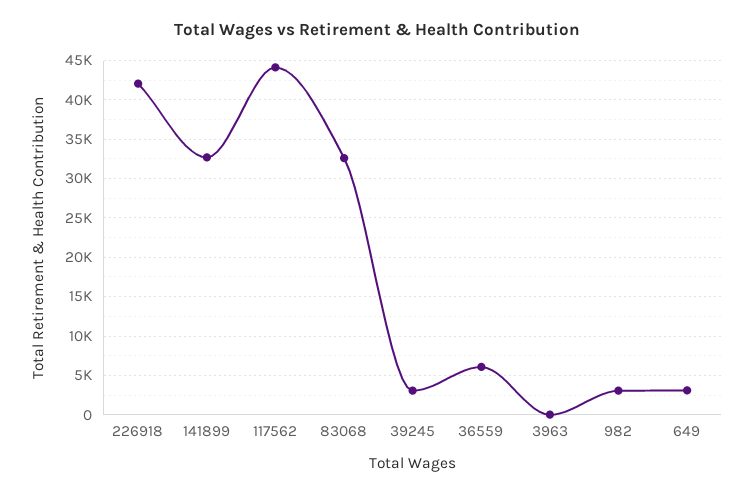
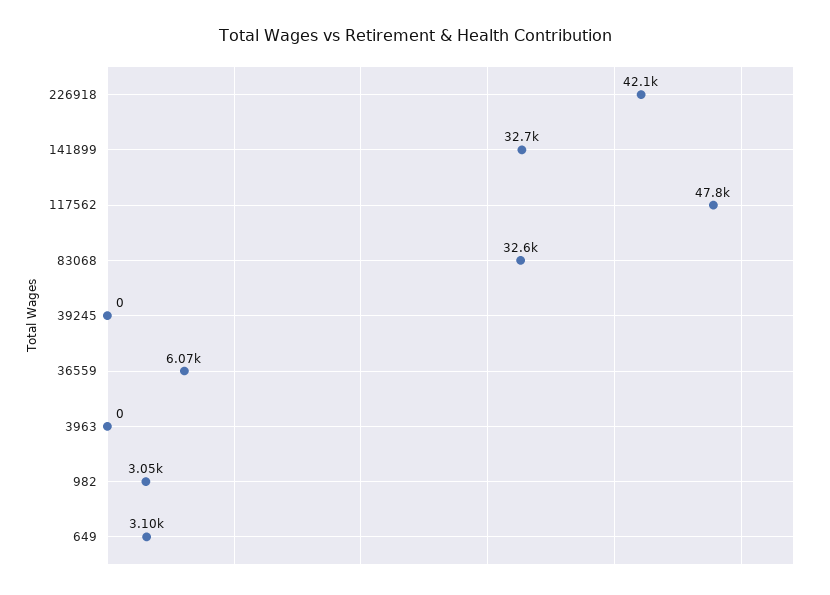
  {
    "226918": 42100,
    "141899": 32700,
-   "117562": 44000,
+   "117562": 47800,
    "83068": 32600,
-   "39245": 3000,
+   "39245": 0,
    "36559": 6070,
    "3963": 0,
    "982": 3050,
    "649": 3100
  }

